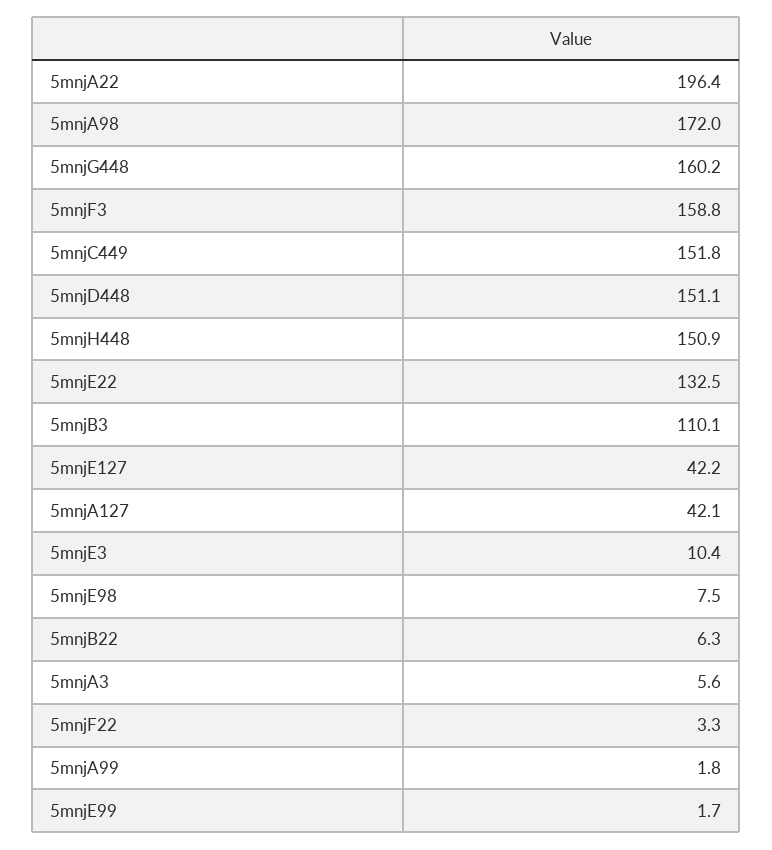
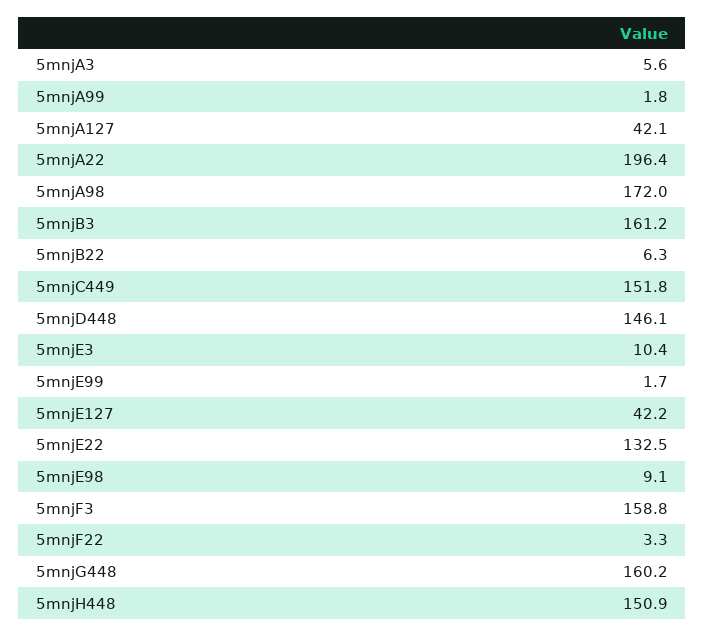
  {
    "5mnjA22": 196.4,
    "5mnjA98": 172,
    "5mnjG448": 160.2,
    "5mnjF3": 158.8,
    "5mnjC449": 151.8,
-   "5mnjD448": 151.1,
+   "5mnjD448": 146.1,
    "5mnjH448": 150.9,
    "5mnjE22": 132.5,
-   "5mnjB3": 110.1,
+   "5mnjB3": 161.2,
    "5mnjE127": 42.2,
    "5mnjA127": 42.1,
    "5mnjE3": 10.4,
-   "5mnjE98": 7.5,
+   "5mnjE98": 9.1,
    "5mnjB22": 6.3,
    "5mnjA3": 5.6,
    "5mnjF22": 3.3,
    "5mnjA99": 1.8,
    "5mnjE99": 1.7
  }

